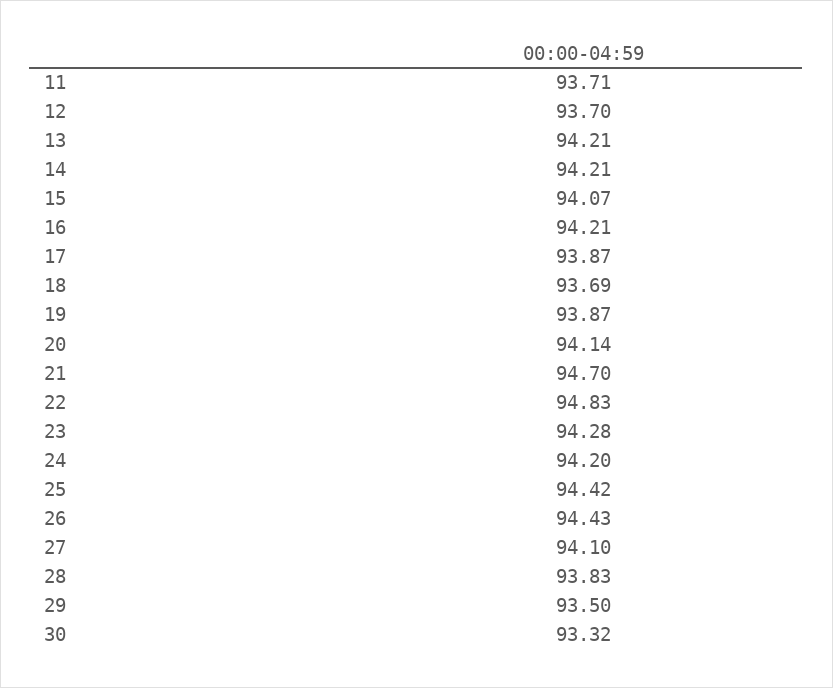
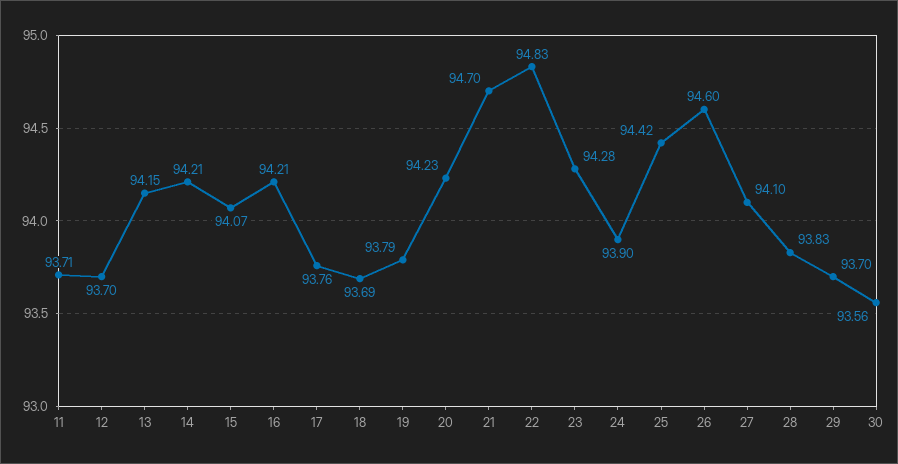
  {
    "11": 93.71,
    "12": 93.7,
-   "13": 94.21,
+   "13": 94.15,
    "14": 94.21,
    "15": 94.07,
    "16": 94.21,
-   "17": 93.87,
+   "17": 93.76,
    "18": 93.69,
-   "19": 93.87,
+   "19": 93.79,
-   "20": 94.14,
+   "20": 94.23,
    "21": 94.7,
    "22": 94.83,
    "23": 94.28,
-   "24": 94.2,
+   "24": 93.9,
    "25": 94.42,
-   "26": 94.43,
+   "26": 94.6,
    "27": 94.1,
    "28": 93.83,
-   "29": 93.5,
+   "29": 93.7,
-   "30": 93.32
+   "30": 93.56
  }

